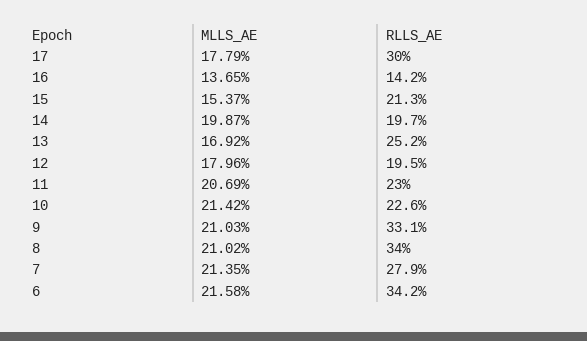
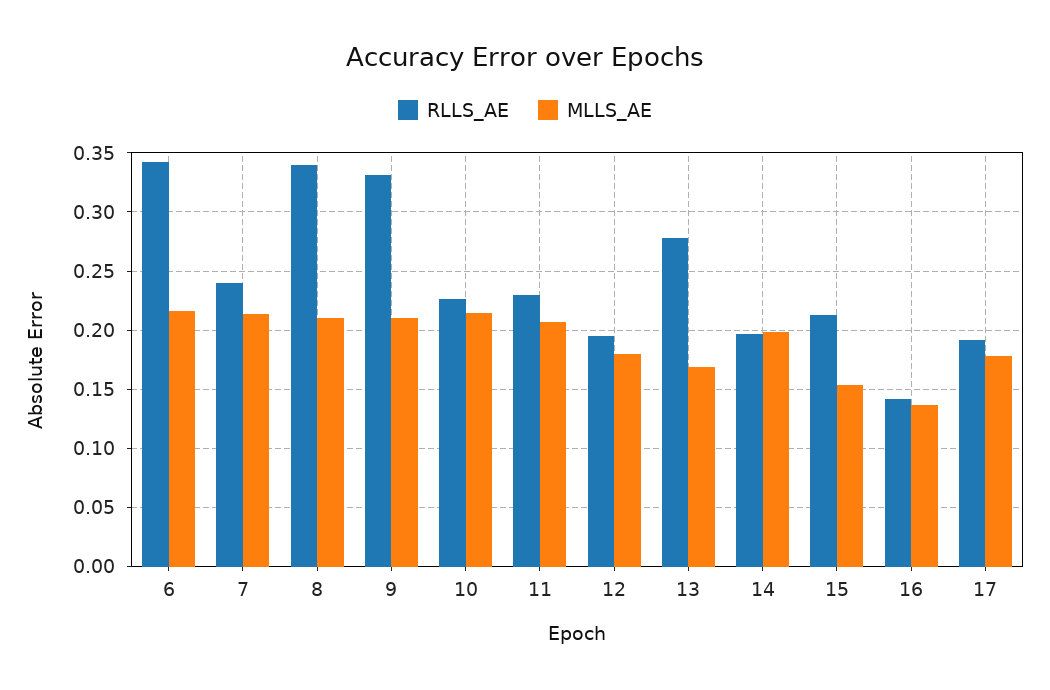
  {
    "MLLS_AE": {
      "17": 0.1779,
      "16": 0.1365,
      "15": 0.1537,
      "14": 0.1987,
      "13": 0.1692,
      "12": 0.1796,
      "11": 0.2069,
      "10": 0.2142,
      "9": 0.2103,
      "8": 0.2102,
      "7": 0.2135,
      "6": 0.2158
    },
    "RLLS_AE": {
-     "17": 0.3,
+     "17": 0.19,
      "16": 0.142,
      "15": 0.213,
      "14": 0.197,
-     "13": 0.252,
+     "13": 0.28,
      "12": 0.195,
      "11": 0.23,
      "10": 0.226,
      "9": 0.331,
      "8": 0.34,
-     "7": 0.279,
+     "7": 0.24,
      "6": 0.342
    }
  }

